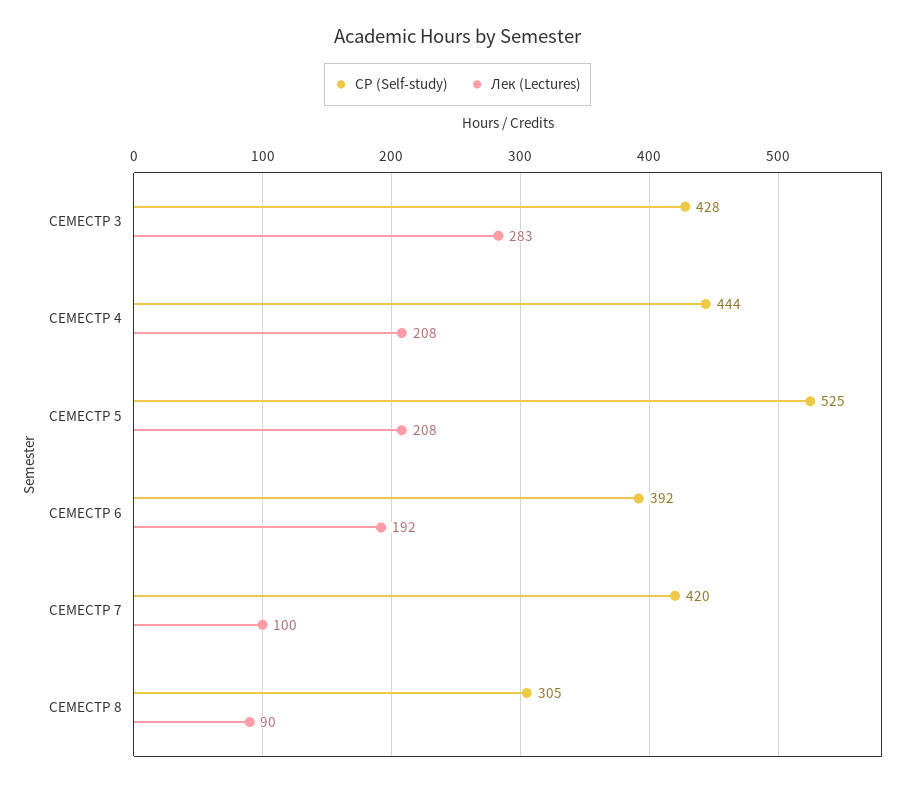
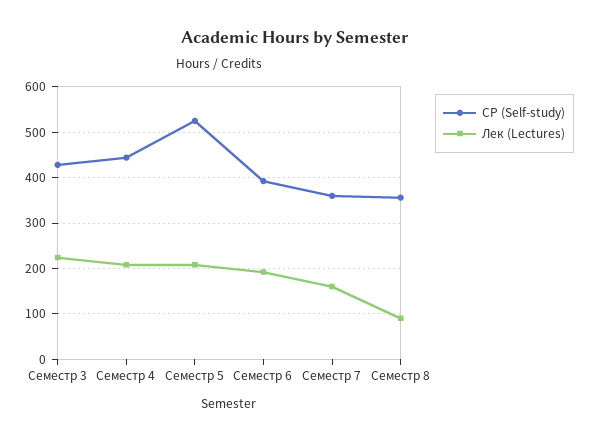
  {
    "СР (Self-study)": {
      "СЕМЕСТР 3": 428,
      "СЕМЕСТР 4": 444,
      "СЕМЕСТР 5": 525,
      "СЕМЕСТР 6": 392,
-     "СЕМЕСТР 7": 420,
+     "СЕМЕСТР 7": 360,
-     "СЕМЕСТР 8": 305
+     "СЕМЕСТР 8": 360
    },
    "Лек (Lectures)": {
-     "СЕМЕСТР 3": 283,
+     "СЕМЕСТР 3": 220,
      "СЕМЕСТР 4": 208,
      "СЕМЕСТР 5": 208,
      "СЕМЕСТР 6": 192,
-     "СЕМЕСТР 7": 100,
+     "СЕМЕСТР 7": 160,
      "СЕМЕСТР 8": 90
    }
  }

